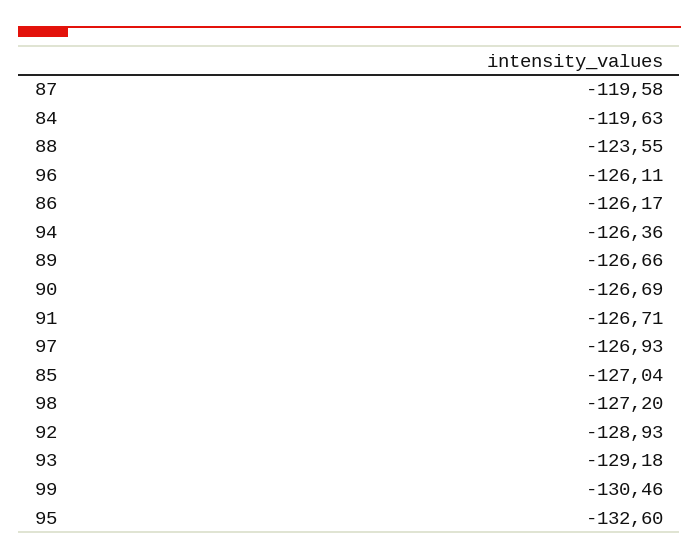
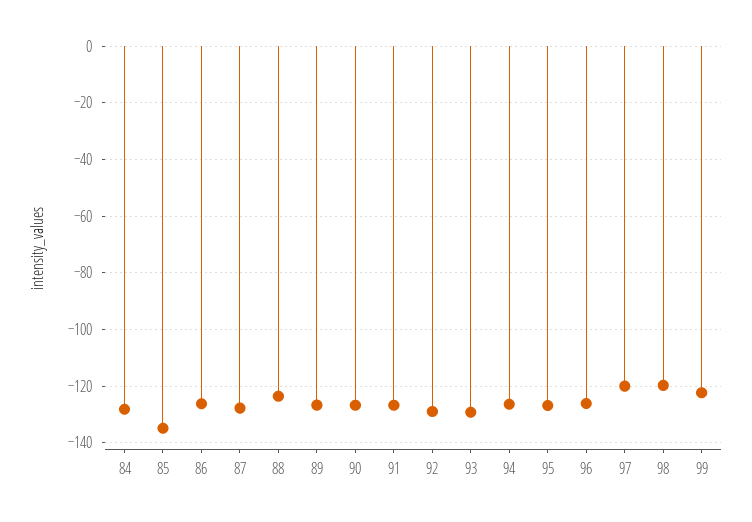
  {
-   "87": -119.58,
+   "87": -127.5,
-   "84": -119.63,
+   "84": -127.5,
    "88": -123.55,
    "96": -126.11,
    "86": -126.17,
    "94": -126.36,
    "89": -126.66,
    "90": -126.69,
    "91": -126.71,
-   "97": -126.93,
+   "97": -120,
-   "85": -127.04,
+   "85": -135,
-   "98": -127.2,
+   "98": -120,
    "92": -128.93,
    "93": -129.18,
-   "99": -130.46,
+   "99": -122.5,
-   "95": -132.6
+   "95": -127.5
  }

